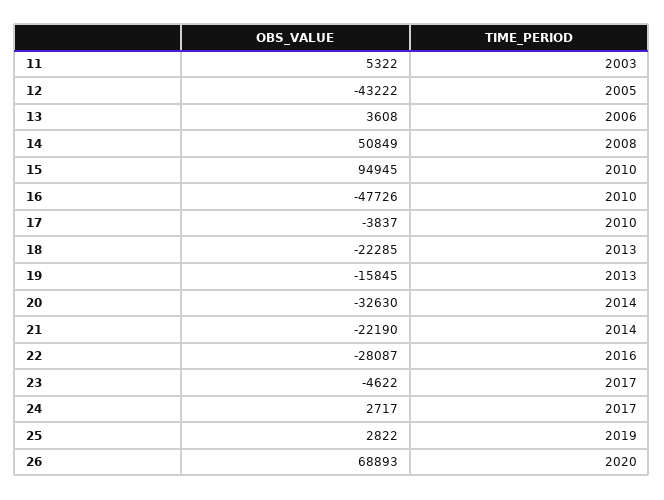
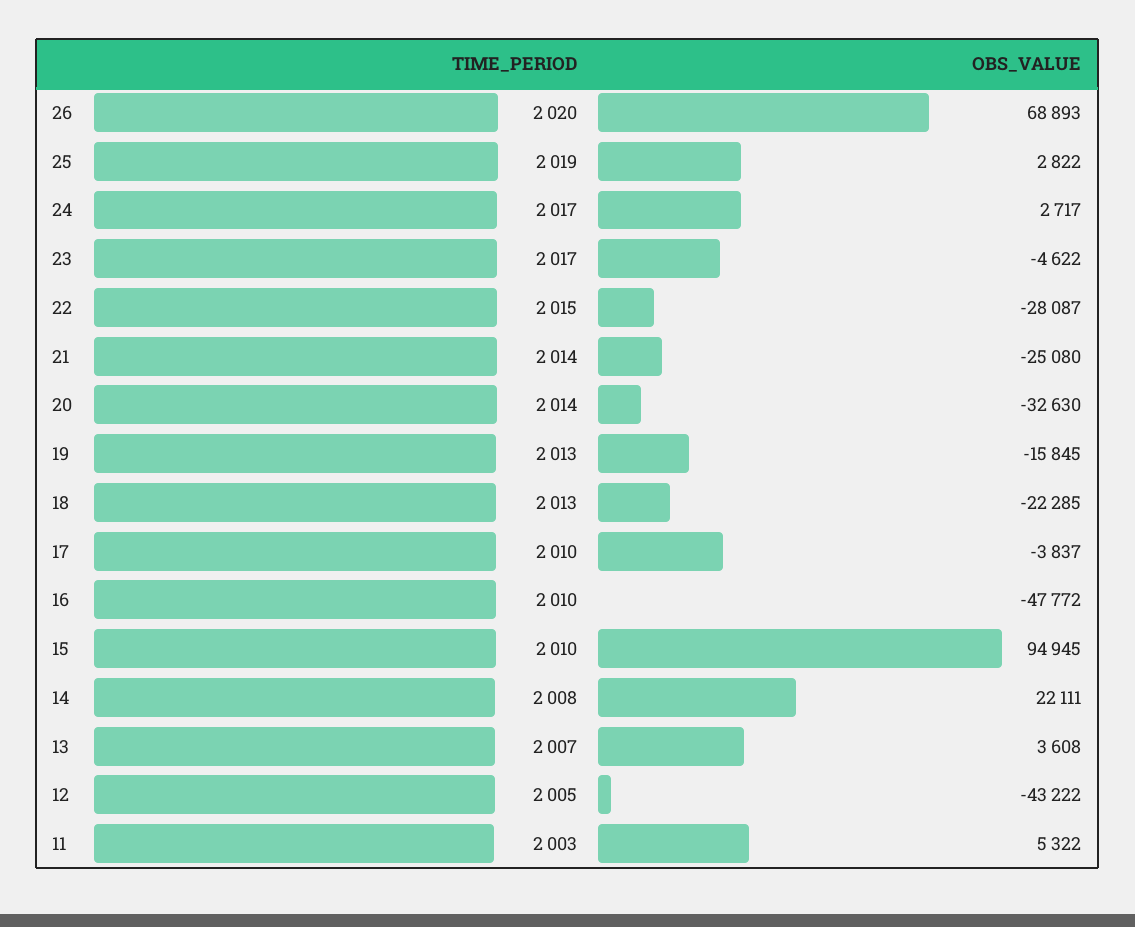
  {
    "OBS_VALUE": {
      "11": 5322,
      "12": -43222,
      "13": 3608,
-     "14": 50849,
+     "14": 22111,
      "15": 94945,
-     "16": -47726,
+     "16": -47772,
      "17": -3837,
      "18": -22285,
      "19": -15845,
      "20": -32630,
-     "21": -22190,
+     "21": -25080,
      "22": -28087,
      "23": -4622,
      "24": 2717,
      "25": 2822,
      "26": 68893
    },
    "TIME_PERIOD": {
      "11": 2003,
      "12": 2005,
-     "13": 2006,
+     "13": 2007,
      "14": 2008,
      "15": 2010,
      "16": 2010,
      "17": 2010,
      "18": 2013,
      "19": 2013,
      "20": 2014,
      "21": 2014,
-     "22": 2016,
+     "22": 2015,
      "23": 2017,
      "24": 2017,
      "25": 2019,
      "26": 2020
    }
  }

